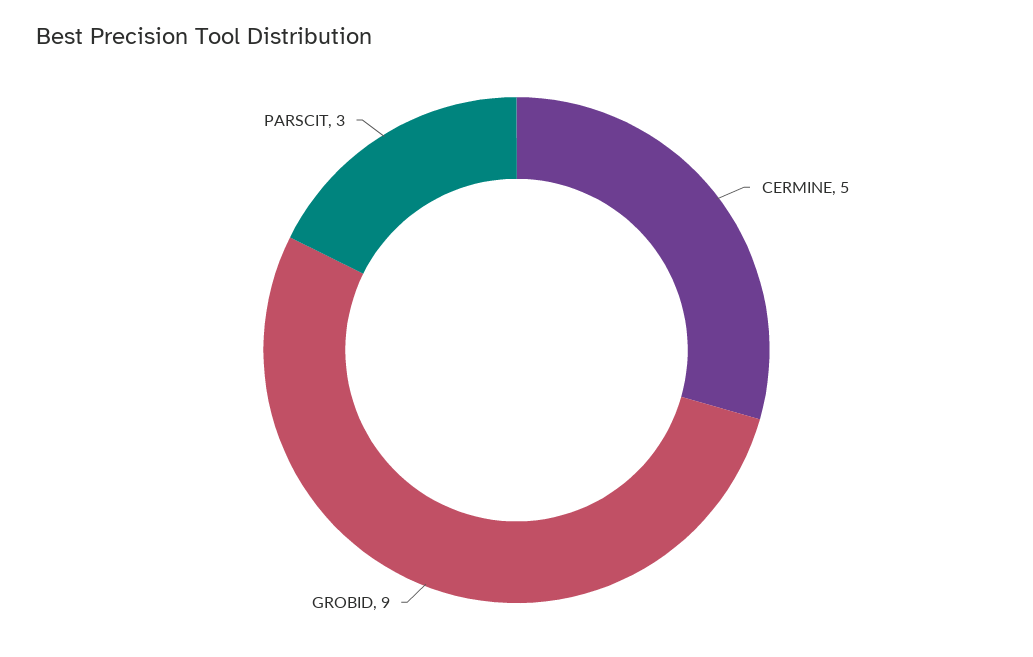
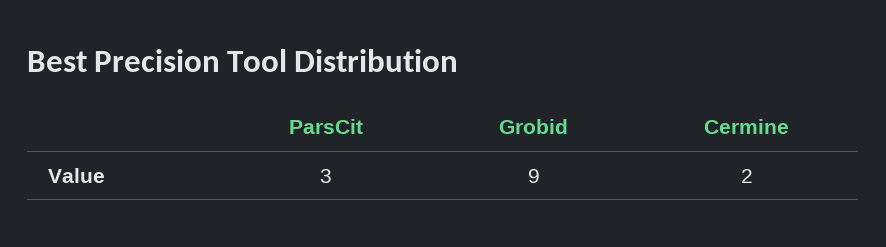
  {
-   "CERMINE": 5,
+   "CERMINE": 2,
    "GROBID": 9,
    "PARSCIT": 3
  }

